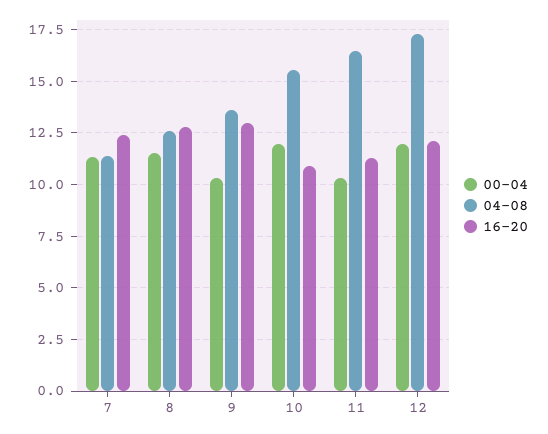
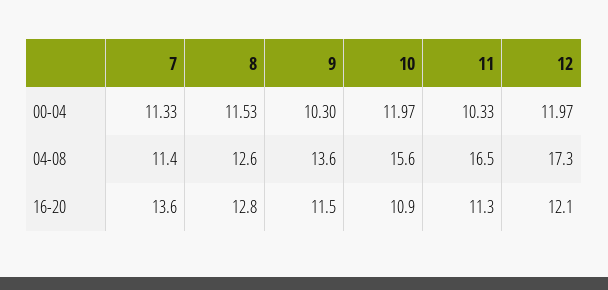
  {
    "00-04": {
      "7": 11.33,
      "8": 11.53,
      "9": 10.3,
      "10": 11.97,
      "11": 10.33,
      "12": 11.97
    },
    "04-08": {
      "7": 11.4,
      "8": 12.6,
      "9": 13.6,
      "10": 15.6,
      "11": 16.5,
      "12": 17.3
    },
    "16-20": {
-     "7": 12.5,
+     "7": 13.6,
      "8": 12.8,
-     "9": 13,
+     "9": 11.5,
      "10": 10.9,
      "11": 11.3,
      "12": 12.1
    }
  }

